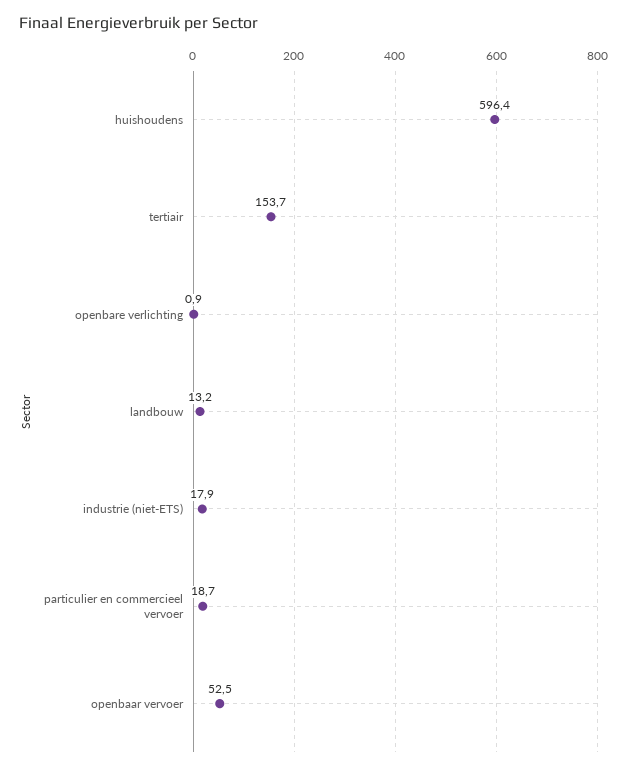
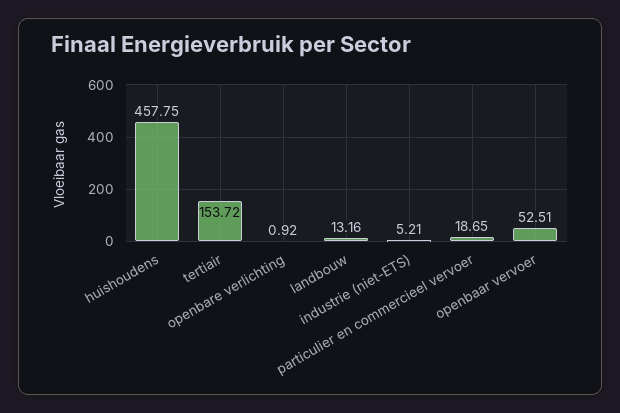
  {
-   "huishoudens": 596.4,
+   "huishoudens": 457.75,
    "tertiair": 153.72,
    "openbare verlichting": 0.92,
    "landbouw": 13.16,
-   "industrie (niet-ETS)": 17.9,
+   "industrie (niet-ETS)": 5.21,
    "particulier en commercieel vervoer": 18.65,
    "openbaar vervoer": 52.51
  }

